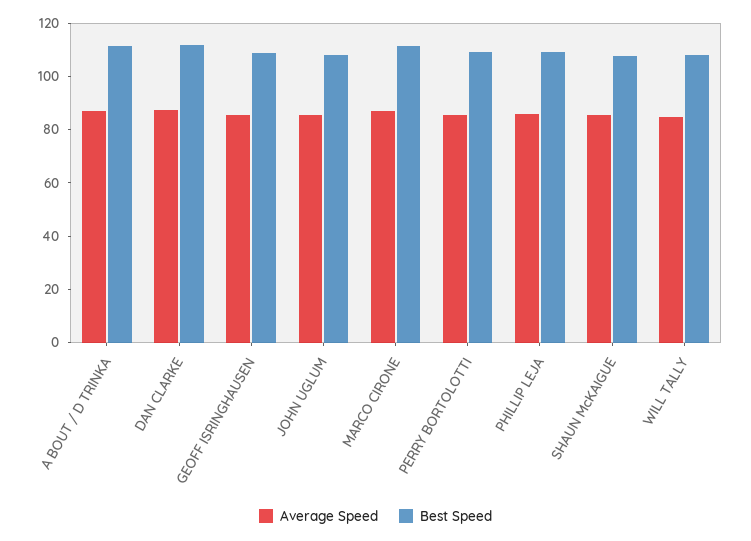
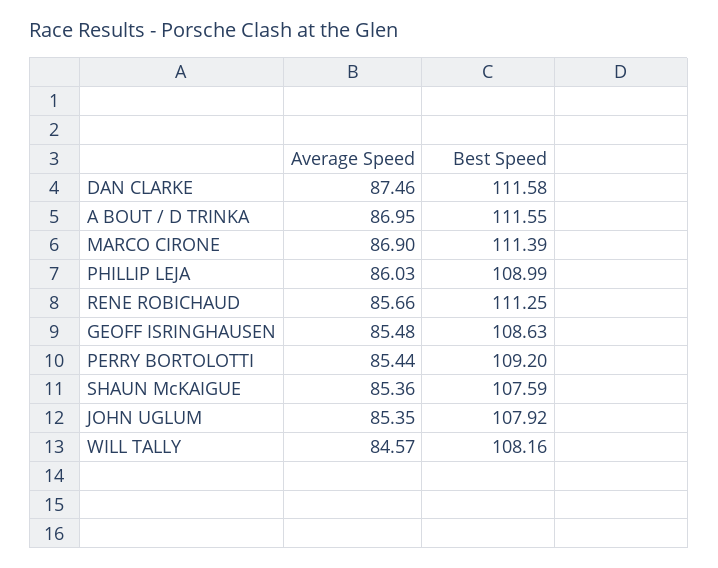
  {
    "Average Speed": {
      "A BOUT / D TRINKA": 86.95,
      "DAN CLARKE": 87.46,
      "GEOFF ISRINGHAUSEN": 85.48,
      "JOHN UGLUM": 85.35,
      "MARCO CIRONE": 86.9,
      "PERRY BORTOLOTTI": 85.44,
      "PHILLIP LEJA": 86.03,
      "SHAUN McKAIGUE": 85.36,
-     "WILL TALLY": 84.57
+     "WILL TALLY": 84.57,
+     "RENE ROBICHAUD": 85.66
    },
    "Best Speed": {
      "A BOUT / D TRINKA": 111.55,
      "DAN CLARKE": 111.58,
      "GEOFF ISRINGHAUSEN": 108.63,
      "JOHN UGLUM": 107.92,
      "MARCO CIRONE": 111.39,
      "PERRY BORTOLOTTI": 109.2,
      "PHILLIP LEJA": 108.99,
      "SHAUN McKAIGUE": 107.59,
-     "WILL TALLY": 108.16
+     "WILL TALLY": 108.16,
+     "RENE ROBICHAUD": 111.25
    }
  }

